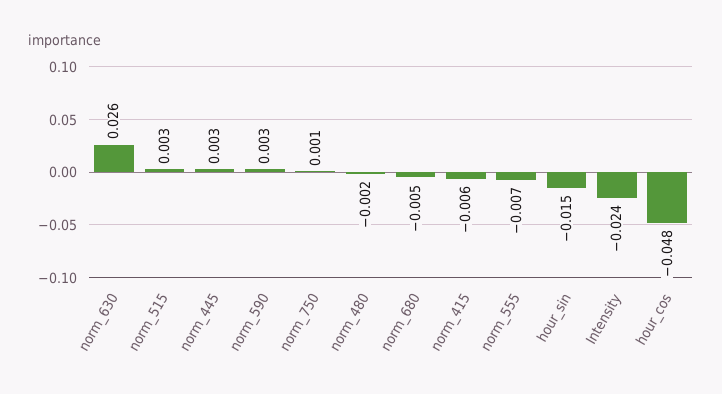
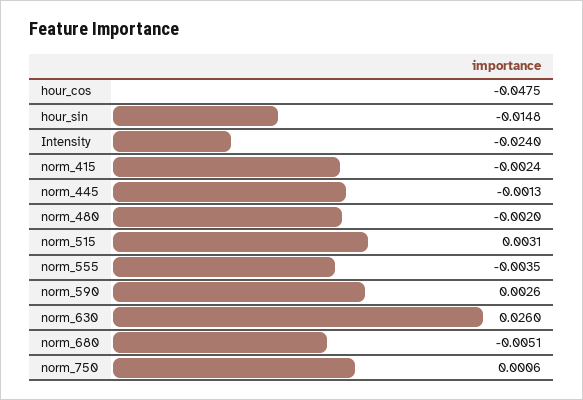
  {
    "norm_630": 0.026,
    "norm_515": 0.0031,
-   "norm_445": 0.003,
+   "norm_445": -0.0013,
    "norm_590": 0.0026,
    "norm_750": 0.0006,
    "norm_480": -0.002,
    "norm_680": -0.0051,
-   "norm_415": -0.006,
+   "norm_415": -0.0024,
-   "norm_555": -0.007,
+   "norm_555": -0.0035,
    "hour_sin": -0.0148,
    "Intensity": -0.024,
    "hour_cos": -0.0475
  }

